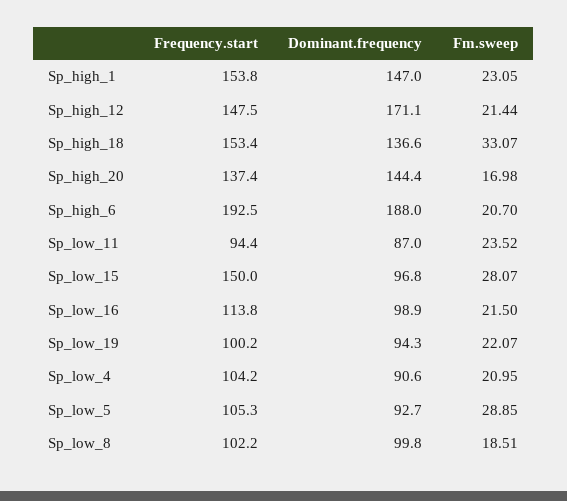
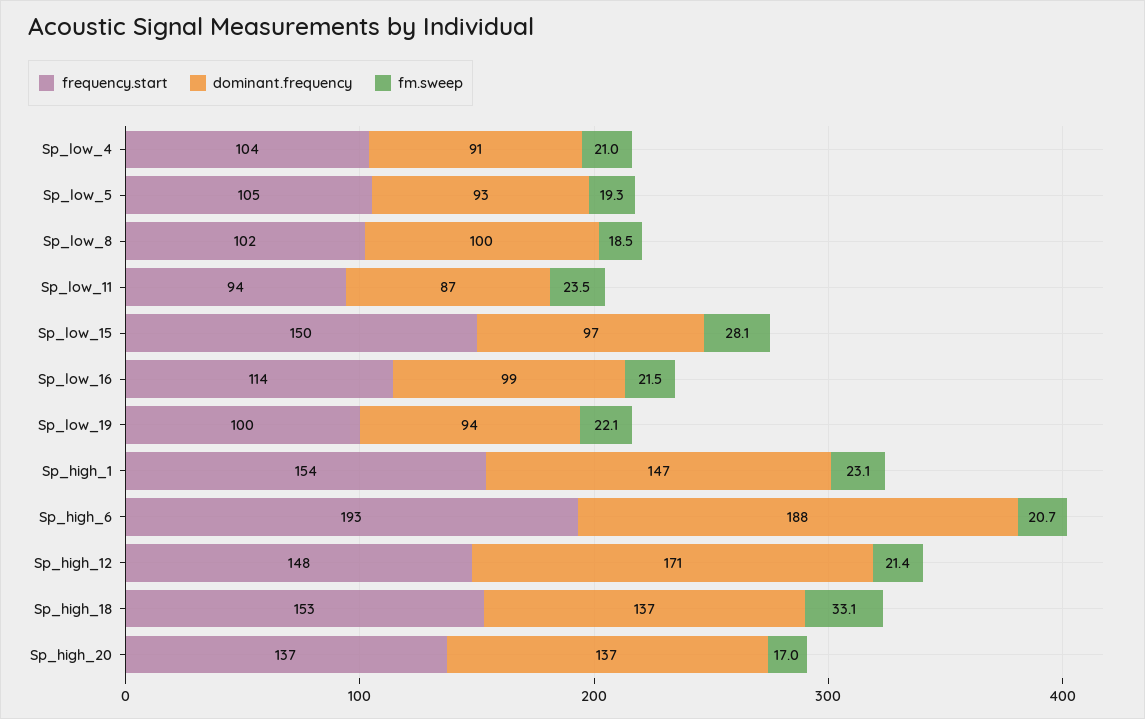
  {
    "Frequency.start": {
      "Sp_high_1": 153.8,
      "Sp_high_12": 147.5,
      "Sp_high_18": 153.4,
      "Sp_high_20": 137.4,
      "Sp_high_6": 192.5,
      "Sp_low_11": 94.4,
      "Sp_low_15": 150,
      "Sp_low_16": 113.8,
      "Sp_low_19": 100.2,
      "Sp_low_4": 104.2,
      "Sp_low_5": 105.3,
      "Sp_low_8": 102.2
    },
    "Dominant.frequency": {
      "Sp_high_1": 147,
      "Sp_high_12": 171.1,
      "Sp_high_18": 136.6,
-     "Sp_high_20": 144.4,
+     "Sp_high_20": 137,
      "Sp_high_6": 188,
      "Sp_low_11": 87,
      "Sp_low_15": 96.8,
      "Sp_low_16": 98.9,
      "Sp_low_19": 94.3,
      "Sp_low_4": 90.6,
      "Sp_low_5": 92.7,
      "Sp_low_8": 99.8
    },
    "Fm.sweep": {
      "Sp_high_1": 23.05,
      "Sp_high_12": 21.44,
      "Sp_high_18": 33.07,
      "Sp_high_20": 16.98,
      "Sp_high_6": 20.7,
      "Sp_low_11": 23.52,
      "Sp_low_15": 28.07,
      "Sp_low_16": 21.5,
      "Sp_low_19": 22.07,
      "Sp_low_4": 20.95,
-     "Sp_low_5": 28.85,
+     "Sp_low_5": 19.3,
      "Sp_low_8": 18.51
    }
  }

